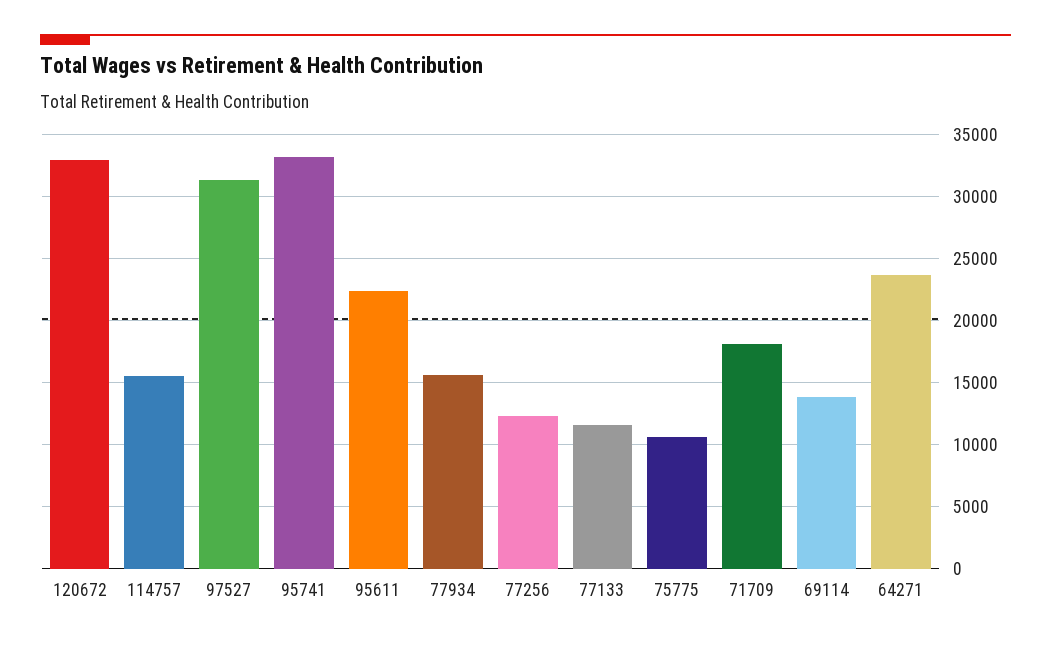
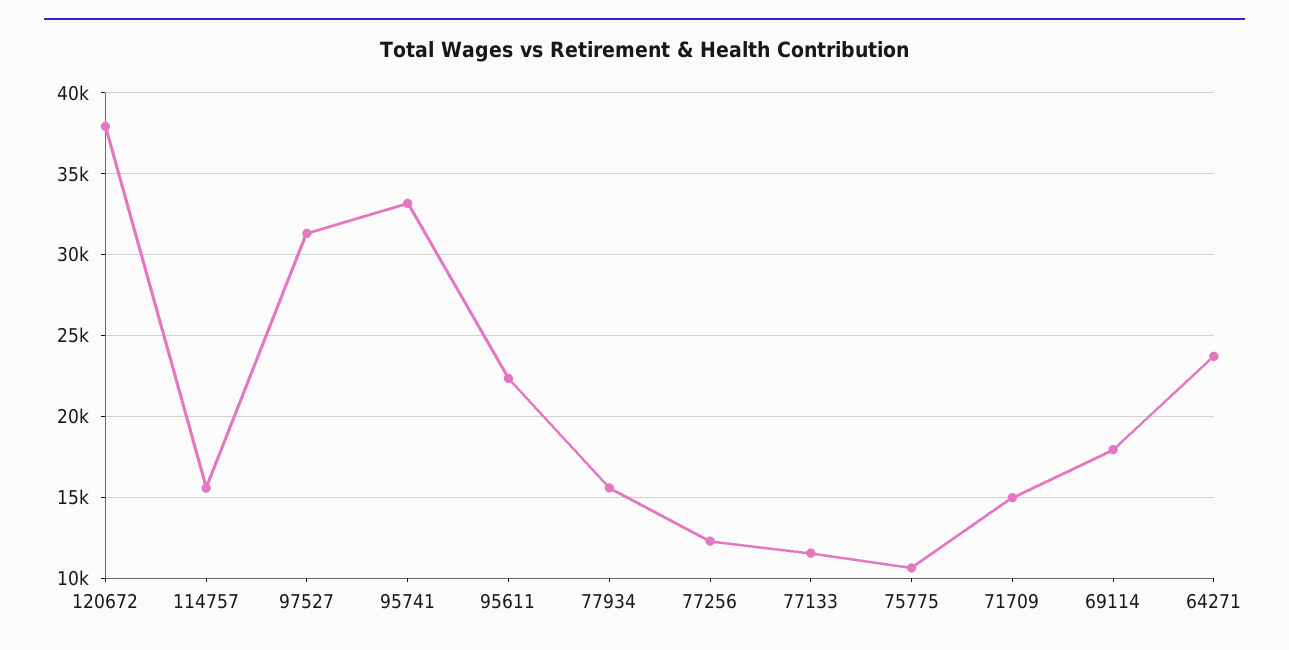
  {
-   "120672": 33000,
+   "120672": 38000,
    "114757": 15500,
    "97527": 31500,
    "95741": 33000,
    "95611": 22500,
    "77934": 15500,
    "77256": 12500,
    "77133": 11500,
    "75775": 10500,
-   "71709": 18000,
+   "71709": 15000,
-   "69114": 14000,
+   "69114": 18000,
    "64271": 23500
  }

